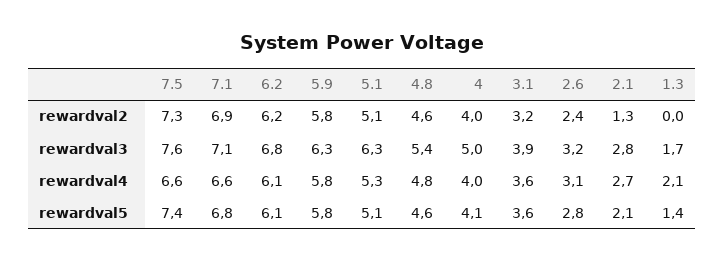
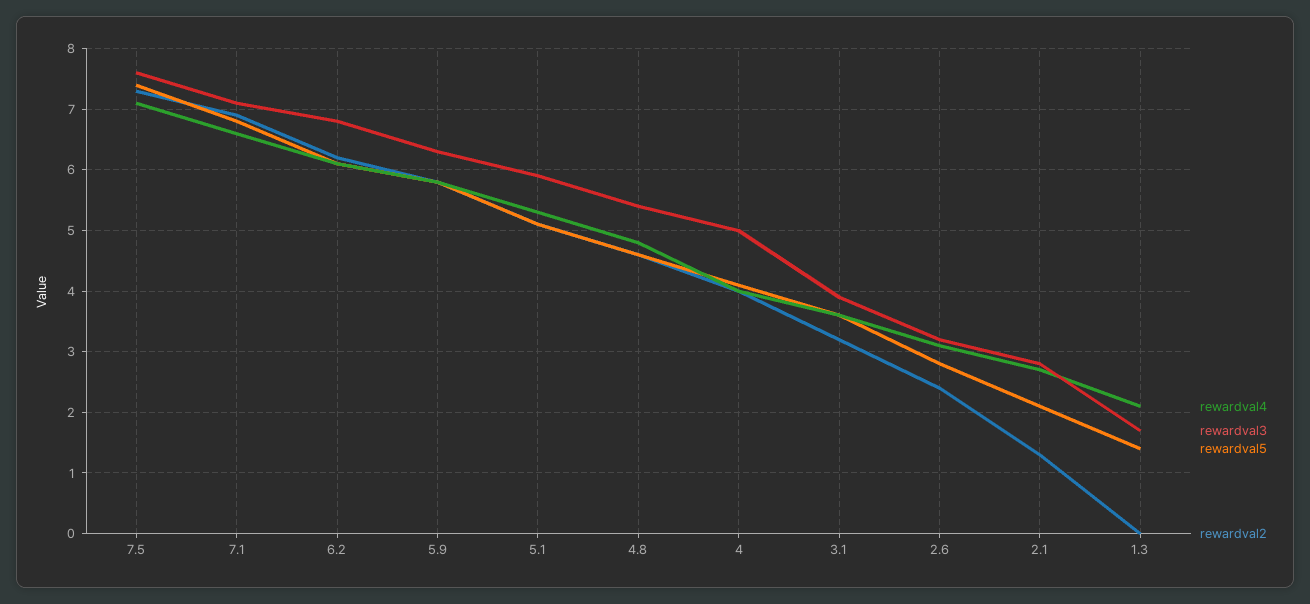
  {
    "rewardval2": {
      "7.5": 7.3,
      "7.1": 6.9,
      "6.2": 6.2,
      "5.9": 5.8,
      "5.1": 5.1,
      "4.8": 4.6,
      "4": 4,
      "3.1": 3.2,
      "2.6": 2.4,
      "2.1": 1.3,
      "1.3": 0
    },
    "rewardval3": {
      "7.5": 7.6,
      "7.1": 7.1,
      "6.2": 6.8,
      "5.9": 6.3,
-     "5.1": 6.3,
+     "5.1": 5.9,
      "4.8": 5.4,
      "4": 5,
      "3.1": 3.9,
      "2.6": 3.2,
      "2.1": 2.8,
      "1.3": 1.7
    },
    "rewardval4": {
-     "7.5": 6.6,
+     "7.5": 7.1,
      "7.1": 6.6,
      "6.2": 6.1,
      "5.9": 5.8,
      "5.1": 5.3,
      "4.8": 4.8,
      "4": 4,
      "3.1": 3.6,
      "2.6": 3.1,
      "2.1": 2.7,
      "1.3": 2.1
    },
    "rewardval5": {
      "7.5": 7.4,
      "7.1": 6.8,
      "6.2": 6.1,
      "5.9": 5.8,
      "5.1": 5.1,
      "4.8": 4.6,
      "4": 4.1,
      "3.1": 3.6,
      "2.6": 2.8,
      "2.1": 2.1,
      "1.3": 1.4
    }
  }

